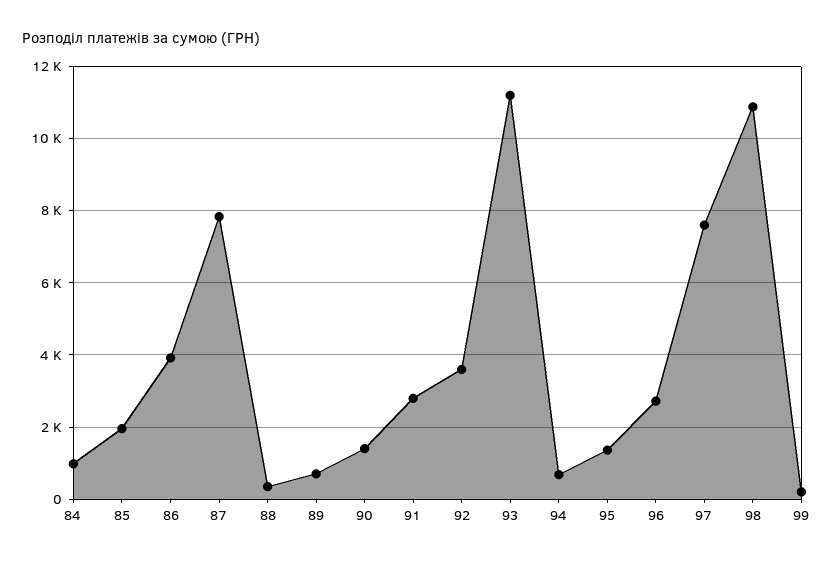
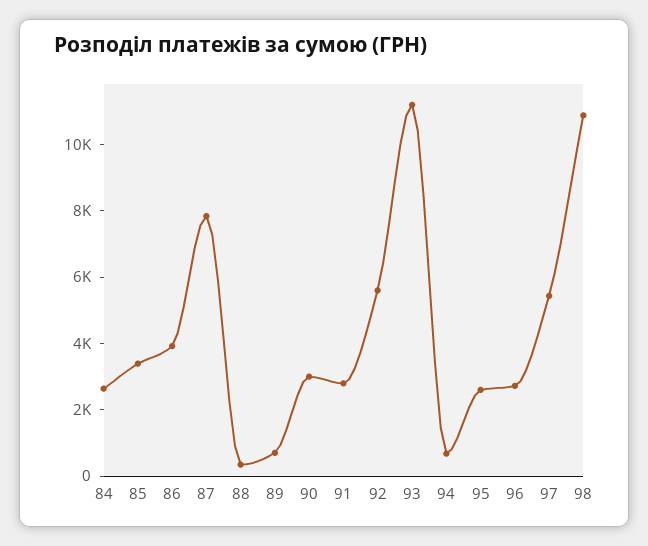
  {
-   "84": 1000,
+   "84": 2500,
-   "85": 2000,
+   "85": 3500,
    "86": 4000,
    "87": 7800,
    "88": 400,
    "89": 800,
-   "90": 1400,
+   "90": 3000,
    "91": 2800,
-   "92": 3600,
+   "92": 5500,
    "93": 11200,
    "94": 600,
-   "95": 1400,
+   "95": 2500,
    "96": 2800,
-   "97": 7600,
+   "97": 5500,
-   "98": 10800,
+   "98": 10800
-   "99": 200
  }

